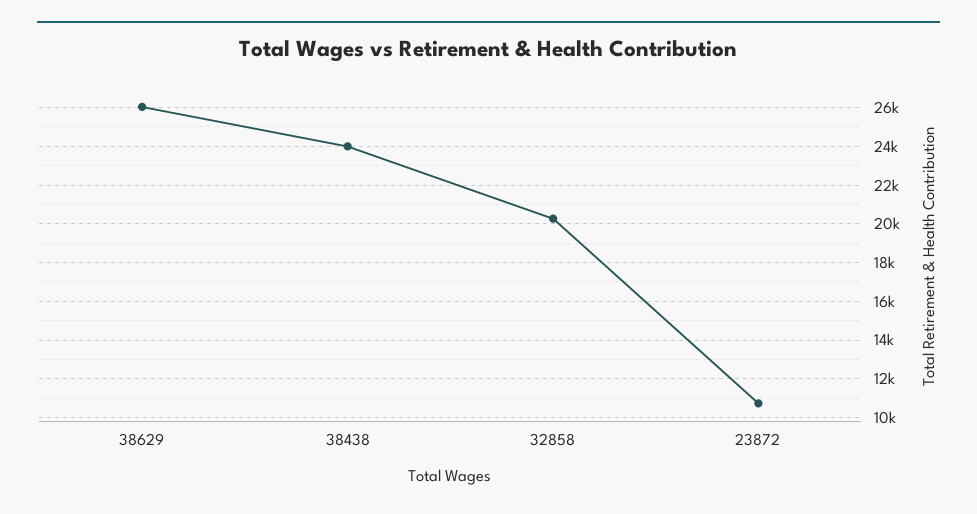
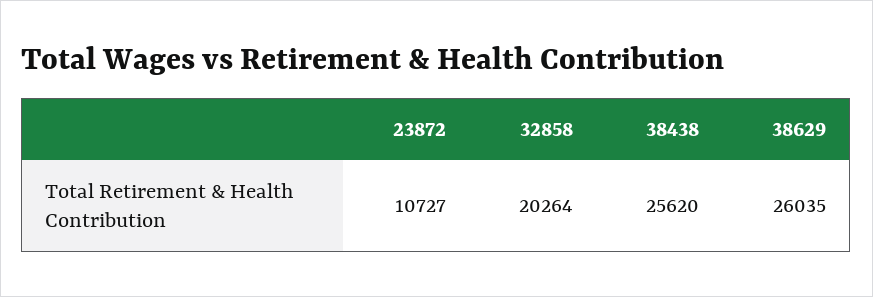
  {
    "38629": 26035,
-   "38438": 24000,
+   "38438": 25620,
    "32858": 20264,
    "23872": 10727
  }

